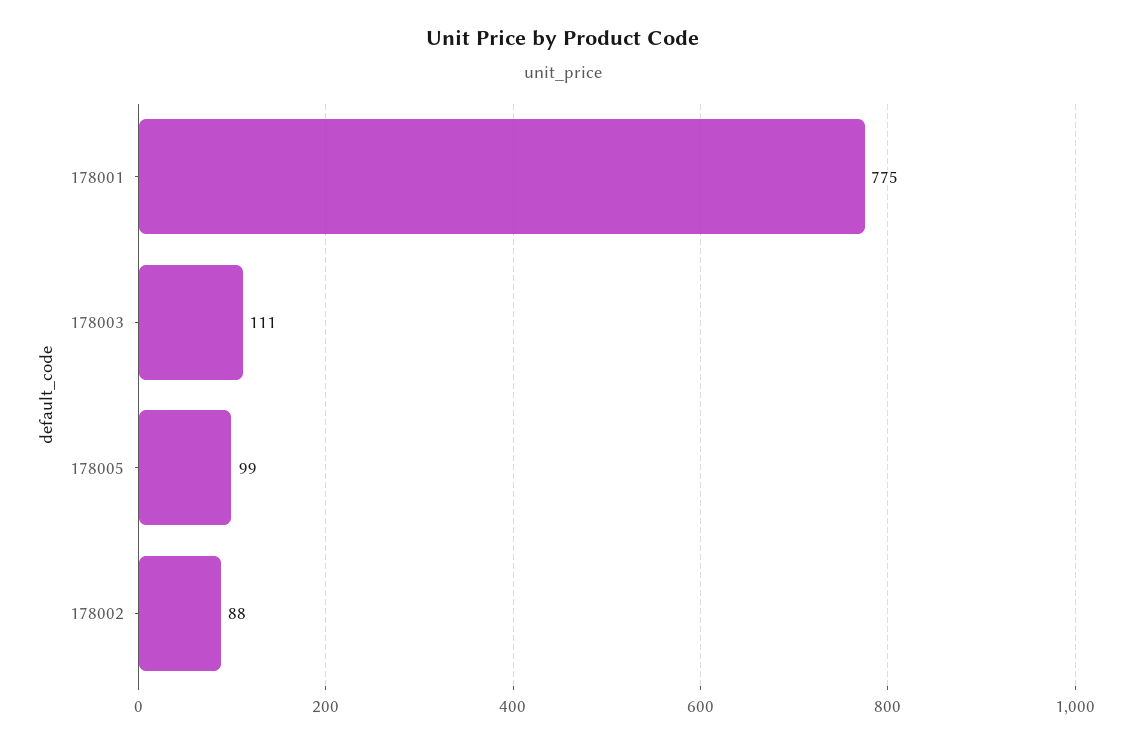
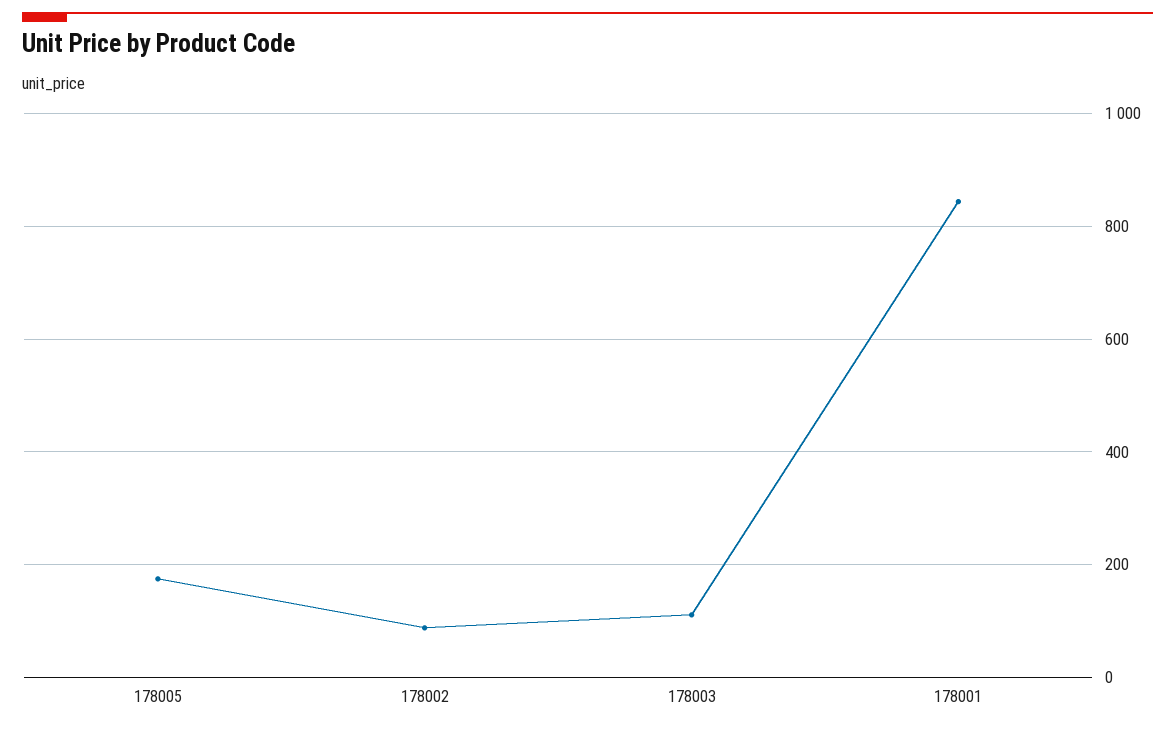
  {
-   "178001": 775,
+   "178001": 840,
    "178003": 111,
-   "178005": 99,
+   "178005": 180,
    "178002": 88
  }

